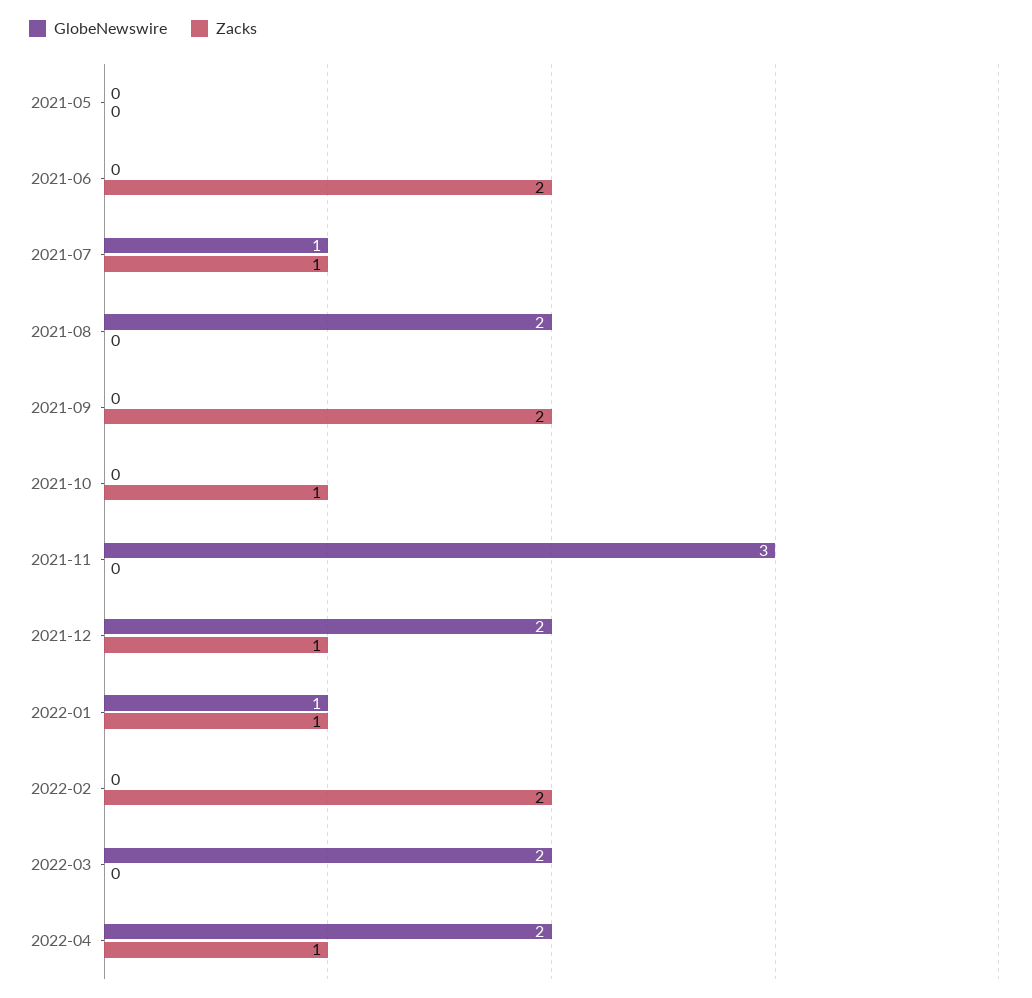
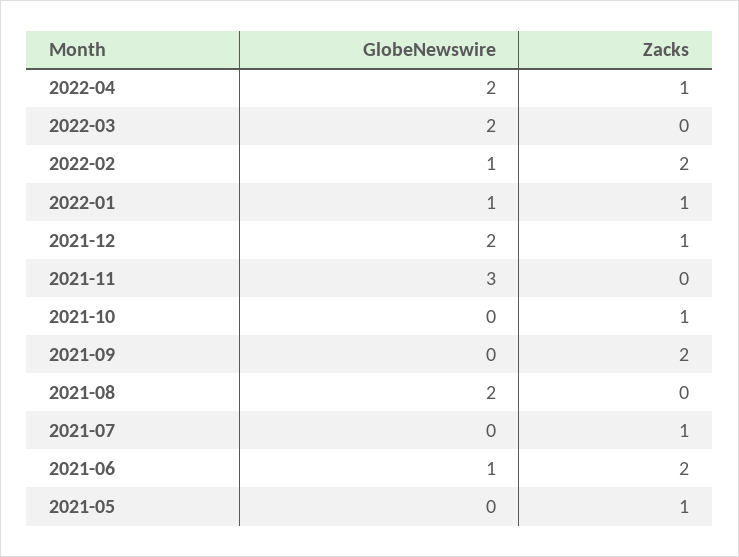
  {
    "GlobeNewswire": {
      "2021-05": 0,
-     "2021-06": 0,
+     "2021-06": 1,
-     "2021-07": 1,
+     "2021-07": 0,
      "2021-08": 2,
      "2021-09": 0,
      "2021-10": 0,
      "2021-11": 3,
      "2021-12": 2,
      "2022-01": 1,
-     "2022-02": 0,
+     "2022-02": 1,
      "2022-03": 2,
      "2022-04": 2
    },
    "Zacks": {
-     "2021-05": 0,
+     "2021-05": 1,
      "2021-06": 2,
      "2021-07": 1,
      "2021-08": 0,
      "2021-09": 2,
      "2021-10": 1,
      "2021-11": 0,
      "2021-12": 1,
      "2022-01": 1,
      "2022-02": 2,
      "2022-03": 0,
      "2022-04": 1
    }
  }

